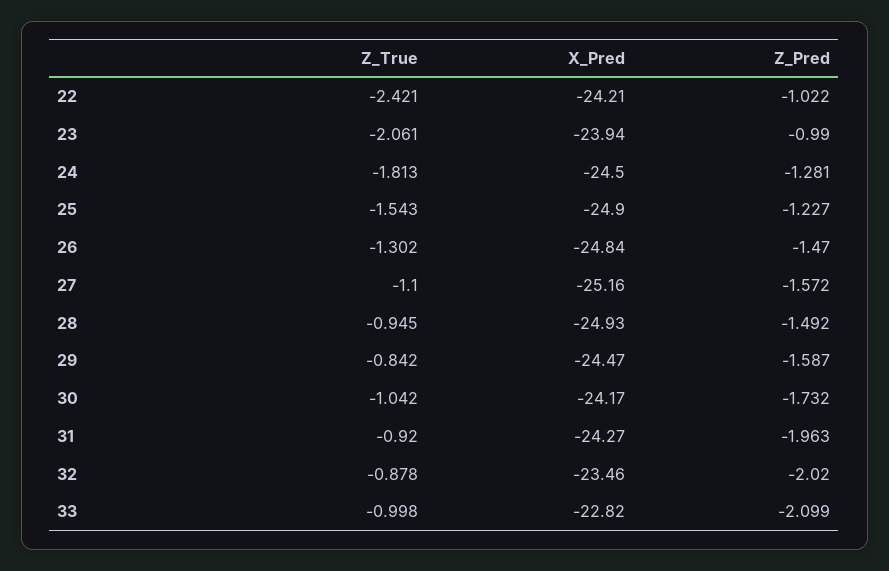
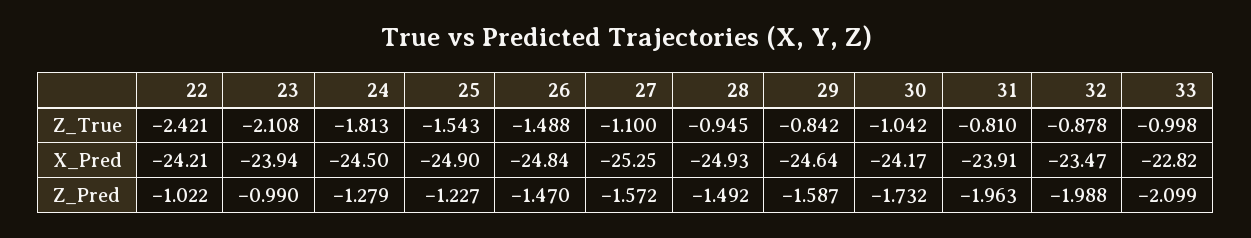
  {
    "Z_True": {
      "22": -2.421,
-     "23": -2.061,
+     "23": -2.108,
      "24": -1.813,
      "25": -1.543,
-     "26": -1.302,
+     "26": -1.488,
      "27": -1.1,
      "28": -0.945,
      "29": -0.842,
      "30": -1.042,
-     "31": -0.92,
+     "31": -0.81,
      "32": -0.878,
      "33": -0.998
    },
    "X_Pred": {
      "22": -24.21,
      "23": -23.94,
      "24": -24.5,
      "25": -24.9,
      "26": -24.84,
-     "27": -25.16,
+     "27": -25.25,
      "28": -24.93,
-     "29": -24.47,
+     "29": -24.64,
      "30": -24.17,
-     "31": -24.27,
+     "31": -23.91,
-     "32": -23.46,
+     "32": -23.47,
      "33": -22.82
    },
    "Z_Pred": {
      "22": -1.022,
      "23": -0.99,
-     "24": -1.281,
+     "24": -1.279,
      "25": -1.227,
      "26": -1.47,
      "27": -1.572,
      "28": -1.492,
      "29": -1.587,
      "30": -1.732,
      "31": -1.963,
-     "32": -2.02,
+     "32": -1.988,
      "33": -2.099
    }
  }

